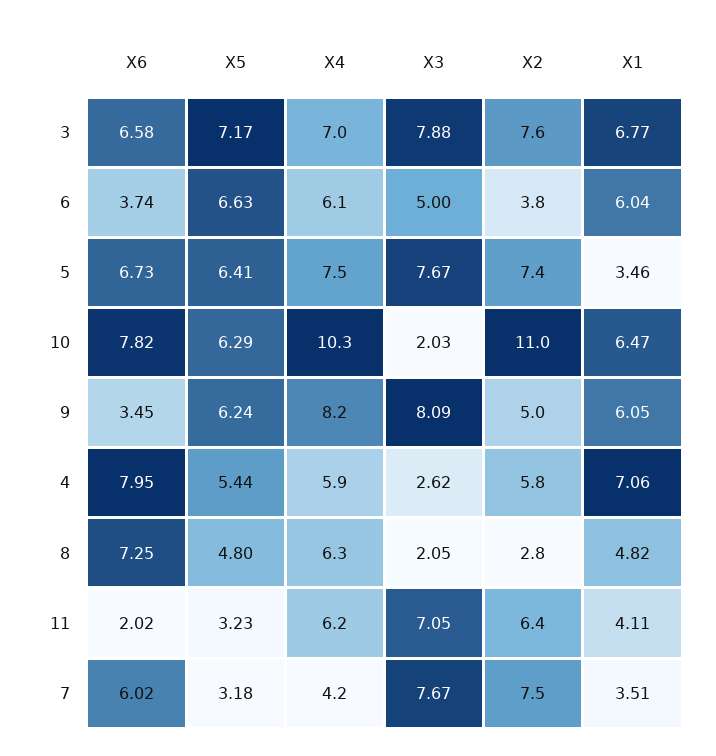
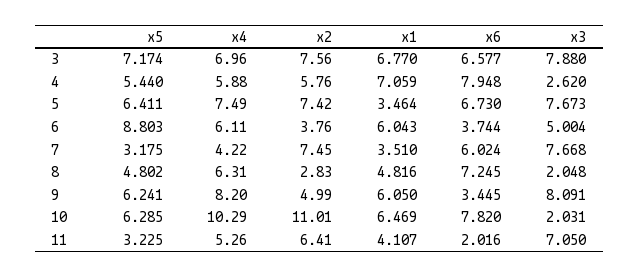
  {
    "X6": {
      "3": 6.577,
      "6": 3.744,
      "5": 6.73,
      "10": 7.82,
      "9": 3.445,
      "4": 7.948,
      "8": 7.245,
      "11": 2.016,
      "7": 6.024
    },
    "X5": {
      "3": 7.174,
-     "6": 6.63,
+     "6": 8.803,
      "5": 6.411,
      "10": 6.285,
      "9": 6.241,
      "4": 5.44,
      "8": 4.802,
      "11": 3.225,
      "7": 3.175
    },
    "X4": {
      "3": 6.96,
      "6": 6.11,
      "5": 7.49,
      "10": 10.29,
      "9": 8.2,
      "4": 5.88,
      "8": 6.31,
-     "11": 6.2,
+     "11": 5.26,
      "7": 4.22
    },
    "X3": {
      "3": 7.88,
      "6": 5.004,
      "5": 7.673,
      "10": 2.031,
      "9": 8.091,
      "4": 2.62,
      "8": 2.048,
      "11": 7.05,
      "7": 7.668
    },
    "X2": {
      "3": 7.56,
      "6": 3.76,
      "5": 7.42,
      "10": 11.01,
      "9": 4.99,
      "4": 5.76,
      "8": 2.83,
      "11": 6.41,
      "7": 7.45
    },
    "X1": {
      "3": 6.77,
      "6": 6.043,
      "5": 3.464,
      "10": 6.469,
      "9": 6.05,
      "4": 7.059,
      "8": 4.816,
      "11": 4.107,
      "7": 3.51
    }
  }

